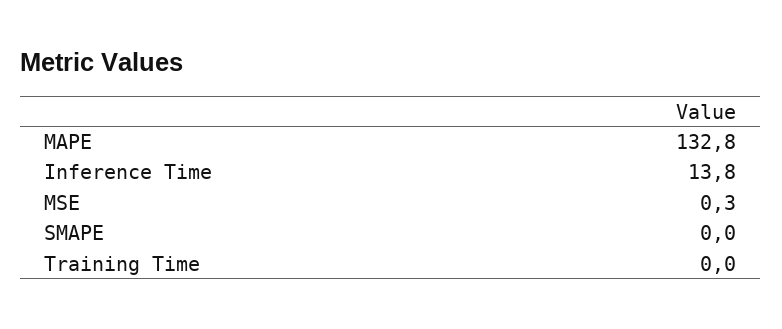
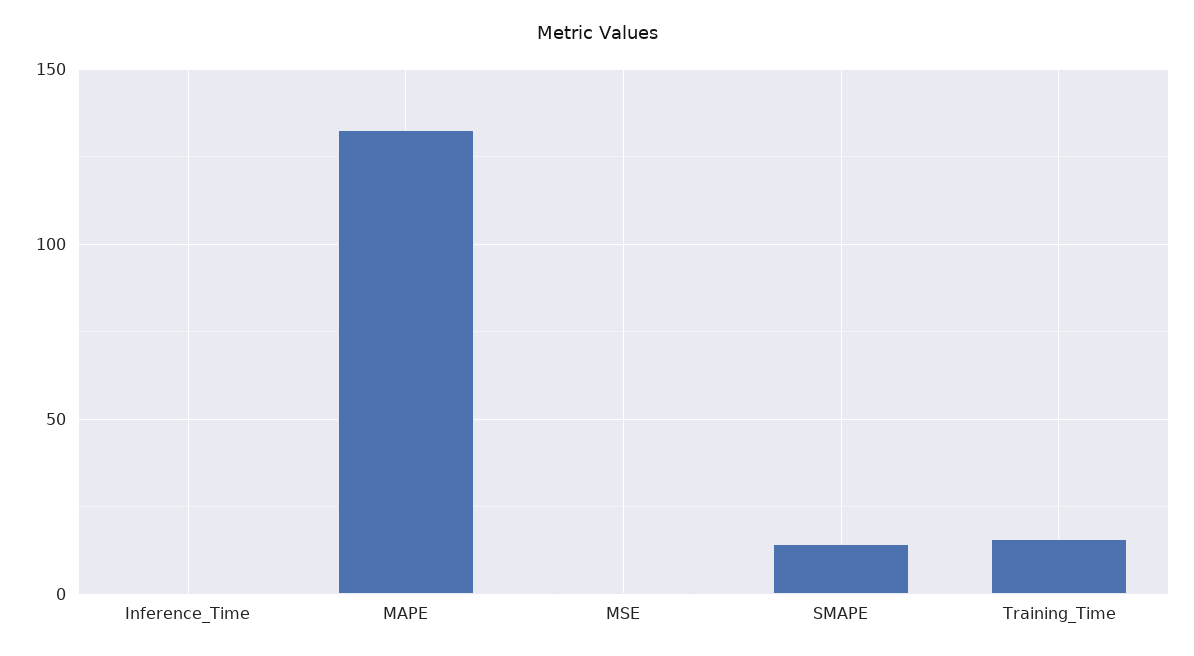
  {
    "MAPE": 132.8,
-   "Inference Time": 13.8,
+   "Inference Time": 0,
    "MSE": 0.3,
-   "SMAPE": 0,
+   "SMAPE": 15,
-   "Training Time": 0
+   "Training Time": 15
  }

